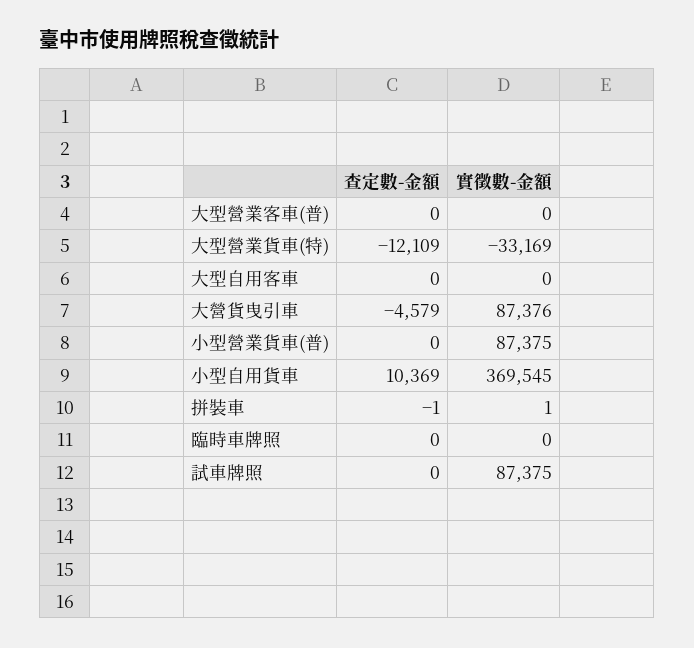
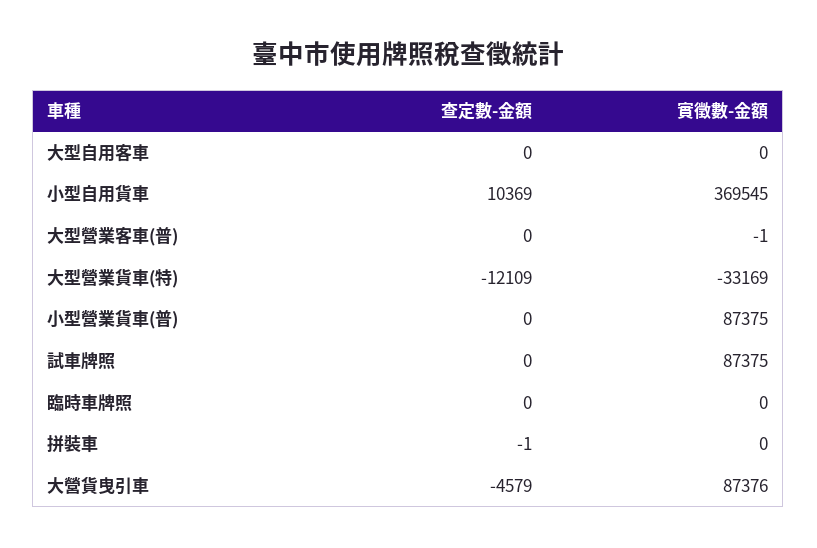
  {
    "查定數-金額": {
      "大型營業客車(普)": 0,
      "大型營業貨車(特)": -12109,
      "大型自用客車": 0,
      "大營貨曳引車": -4579,
      "小型營業貨車(普)": 0,
      "小型自用貨車": 10369,
      "拼裝車": -1,
      "臨時車牌照": 0,
      "試車牌照": 0
    },
    "實徵數-金額": {
-     "大型營業客車(普)": 0,
+     "大型營業客車(普)": -1,
      "大型營業貨車(特)": -33169,
      "大型自用客車": 0,
      "大營貨曳引車": 87376,
      "小型營業貨車(普)": 87375,
      "小型自用貨車": 369545,
-     "拼裝車": 1,
+     "拼裝車": 0,
      "臨時車牌照": 0,
      "試車牌照": 87375
    }
  }

